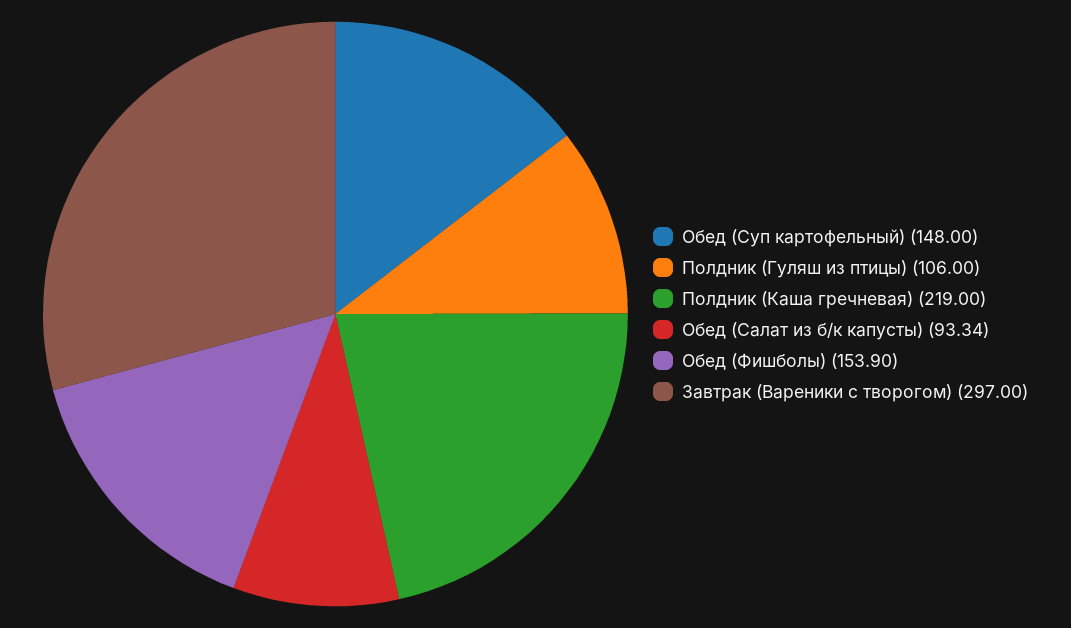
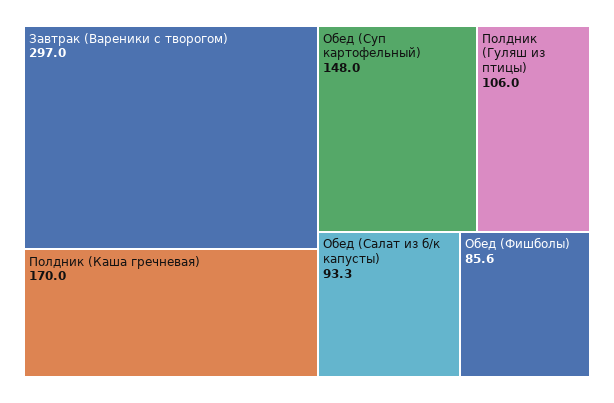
  {
    "Обед (Суп картофельный)": 148,
    "Полдник (Гуляш из птицы)": 106,
-   "Полдник (Каша гречневая)": 219,
+   "Полдник (Каша гречневая)": 170,
    "Обед (Салат из б/к капусты)": 93.34,
-   "Обед (Фишболы)": 153.9,
+   "Обед (Фишболы)": 85.6,
    "Завтрак (Вареники с творогом)": 297
  }

